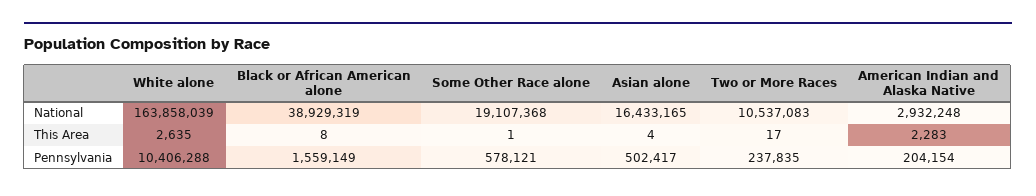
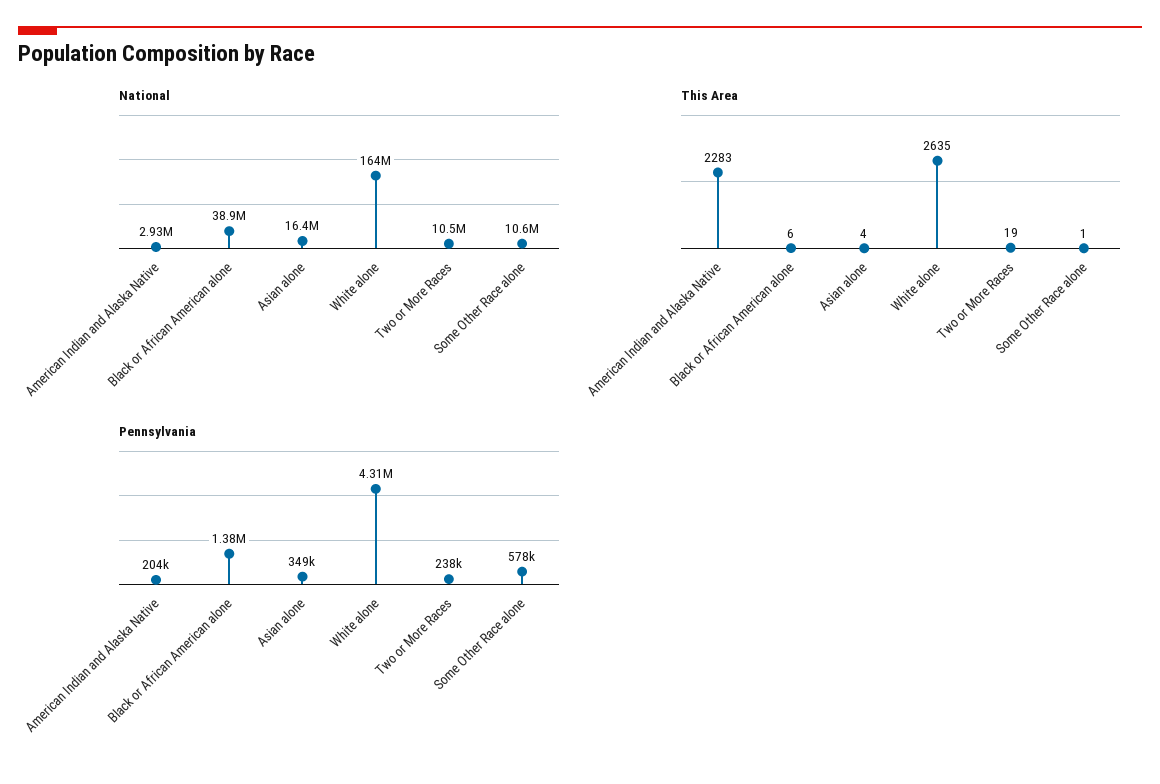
  {
    "National": {
      "White alone": 163858039,
      "Black or African American alone": 38929319,
-     "Some Other Race alone": 19107368,
+     "Some Other Race alone": 10600000,
      "Asian alone": 16433165,
      "Two or More Races": 10537083,
      "American Indian and Alaska Native": 2932248
    },
    "This Area": {
      "White alone": 2635,
-     "Black or African American alone": 8,
+     "Black or African American alone": 6,
      "Some Other Race alone": 1,
      "Asian alone": 4,
-     "Two or More Races": 17,
+     "Two or More Races": 19,
      "American Indian and Alaska Native": 2283
    },
    "Pennsylvania": {
-     "White alone": 10406288,
+     "White alone": 4310000,
-     "Black or African American alone": 1559149,
+     "Black or African American alone": 1380000,
      "Some Other Race alone": 578121,
-     "Asian alone": 502417,
+     "Asian alone": 349000,
      "Two or More Races": 237835,
      "American Indian and Alaska Native": 204154
    }
  }

